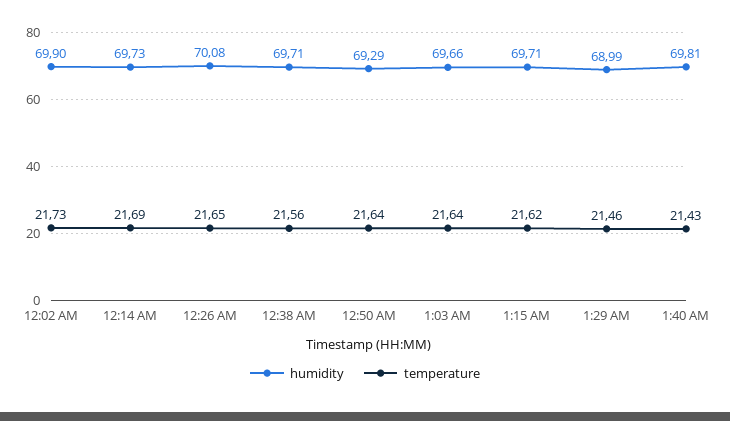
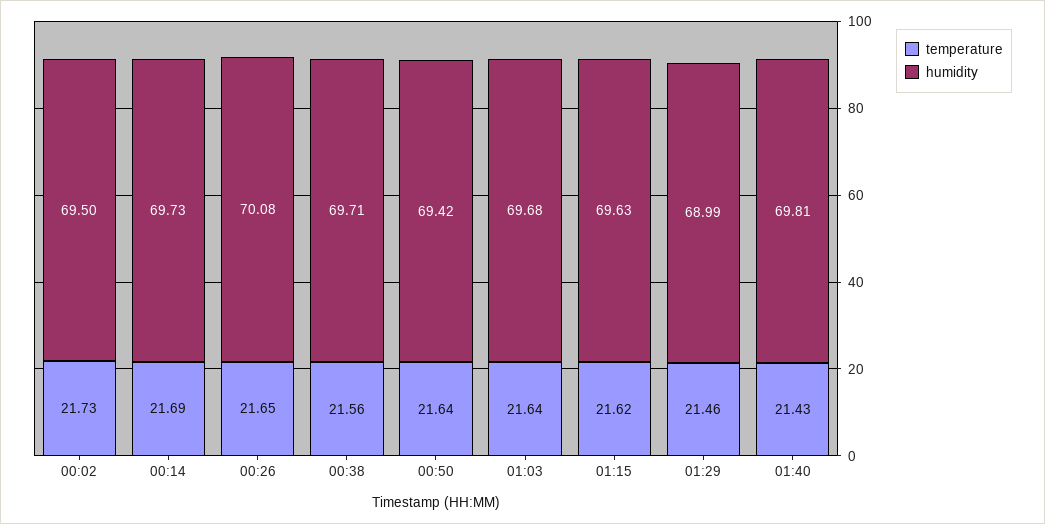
  {
    "humidity": {
-     "12:02 AM": 69.9,
+     "12:02 AM": 69.5,
      "12:14 AM": 69.73,
      "12:26 AM": 70.08,
      "12:38 AM": 69.71,
-     "12:50 AM": 69.29,
+     "12:50 AM": 69.42,
-     "1:03 AM": 69.66,
+     "1:03 AM": 69.68,
-     "1:15 AM": 69.71,
+     "1:15 AM": 69.63,
      "1:29 AM": 68.99,
      "1:40 AM": 69.81
    },
    "temperature": {
      "12:02 AM": 21.73,
      "12:14 AM": 21.69,
      "12:26 AM": 21.65,
      "12:38 AM": 21.56,
      "12:50 AM": 21.64,
      "1:03 AM": 21.64,
      "1:15 AM": 21.62,
      "1:29 AM": 21.46,
      "1:40 AM": 21.43
    }
  }

